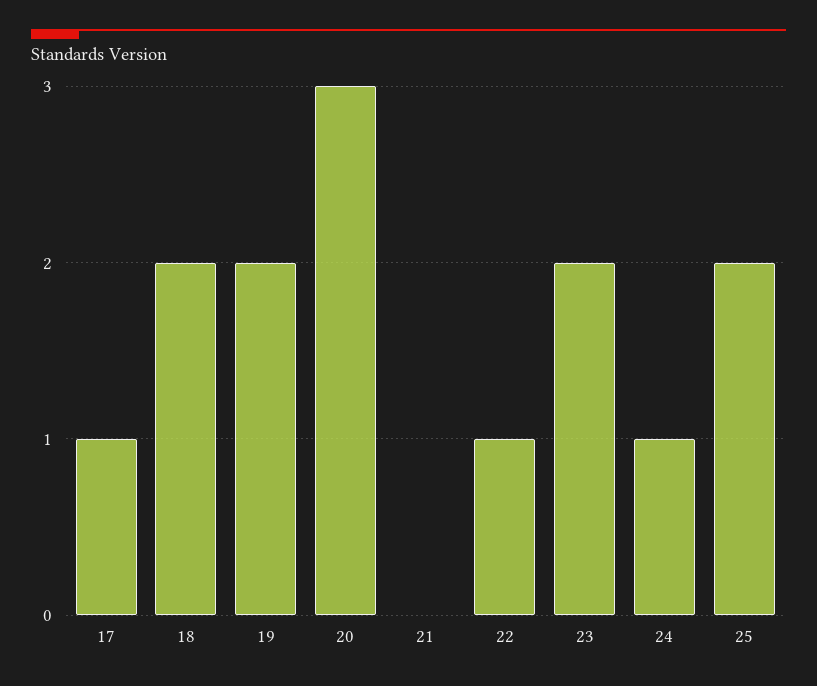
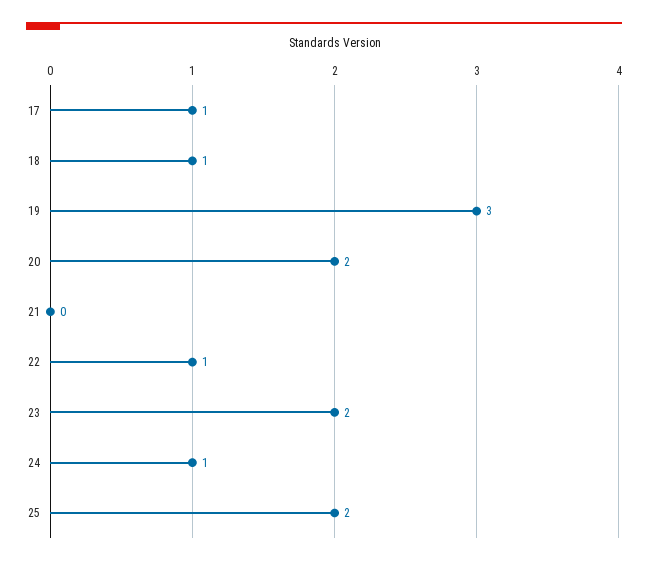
  {
    "17": 1,
-   "18": 2,
+   "18": 1,
-   "19": 2,
+   "19": 3,
-   "20": 3,
+   "20": 2,
    "21": 0,
    "22": 1,
    "23": 2,
    "24": 1,
    "25": 2
  }

